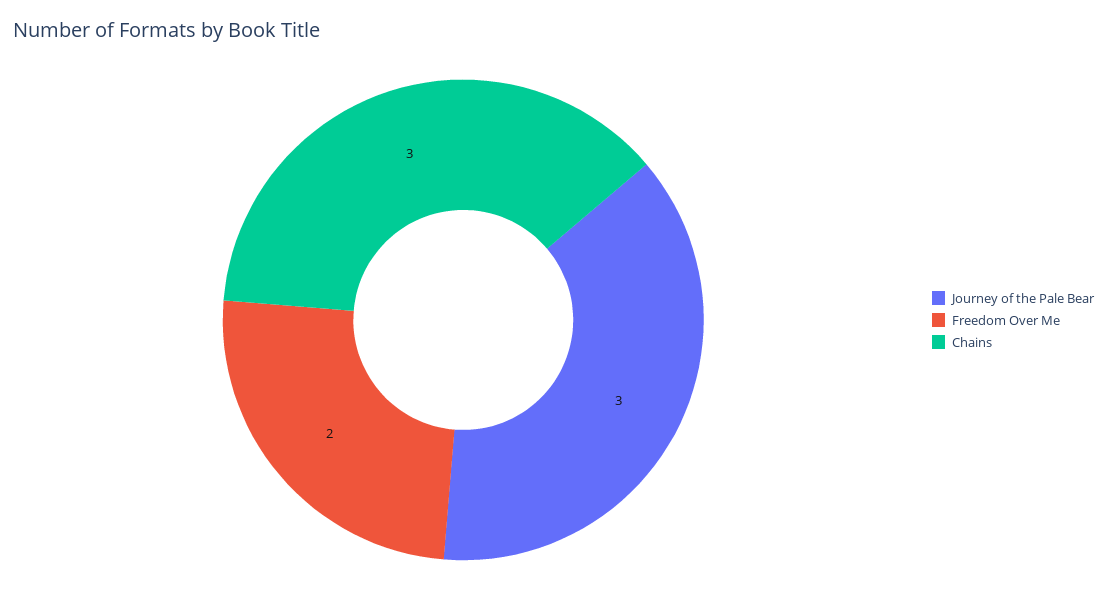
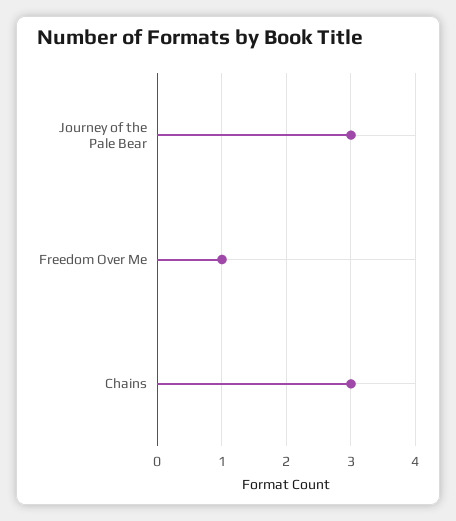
  {
    "Journey of the Pale Bear": 3,
-   "Freedom Over Me": 2,
+   "Freedom Over Me": 1,
    "Chains": 3
  }

